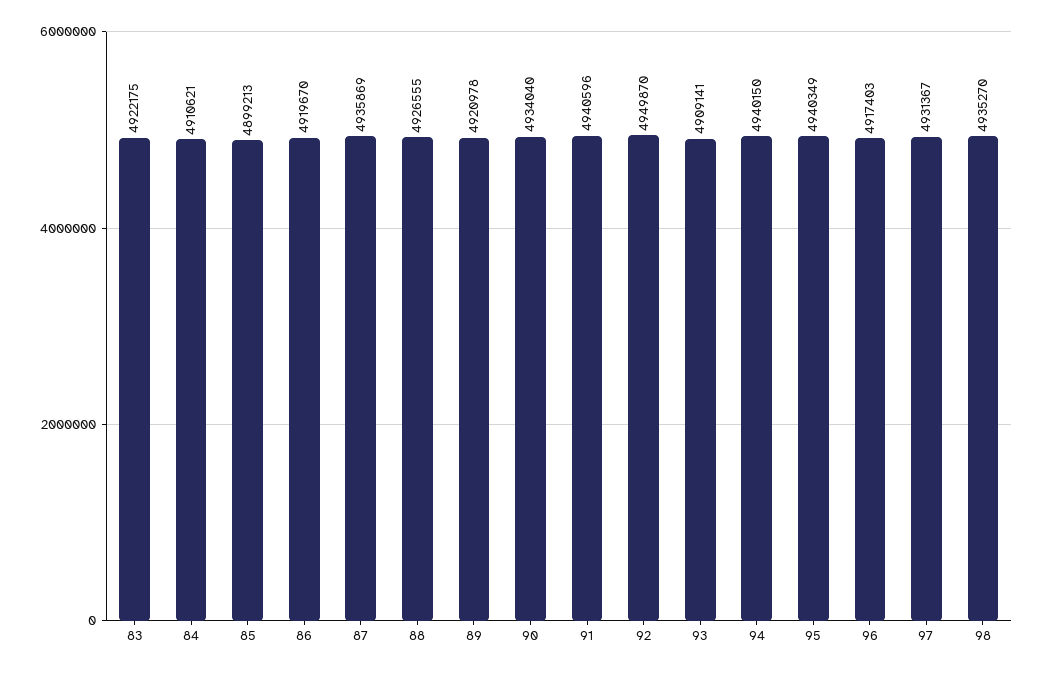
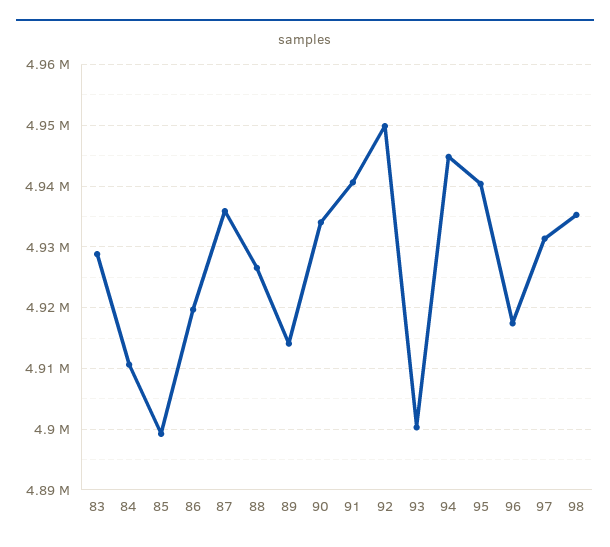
  {
-   "83": 4922175,
+   "83": 4929000,
    "84": 4910621,
    "85": 4899213,
    "86": 4919670,
    "87": 4935869,
    "88": 4926555,
-   "89": 4920978,
+   "89": 4914000,
    "90": 4934040,
    "91": 4940596,
    "92": 4949870,
-   "93": 4909141,
+   "93": 4900000,
-   "94": 4940150,
+   "94": 4945000,
    "95": 4940349,
    "96": 4917403,
    "97": 4931367,
    "98": 4935270
  }

